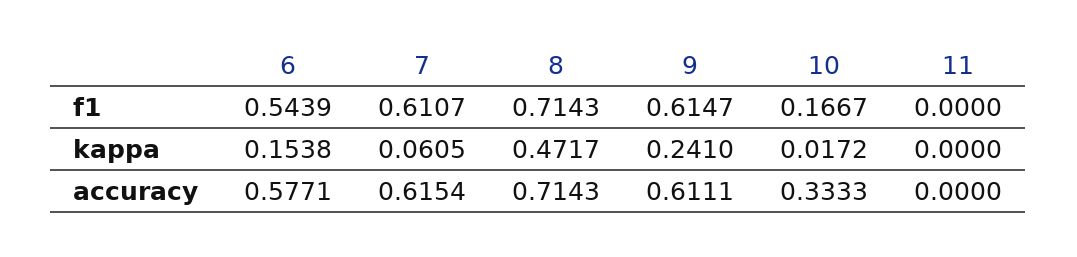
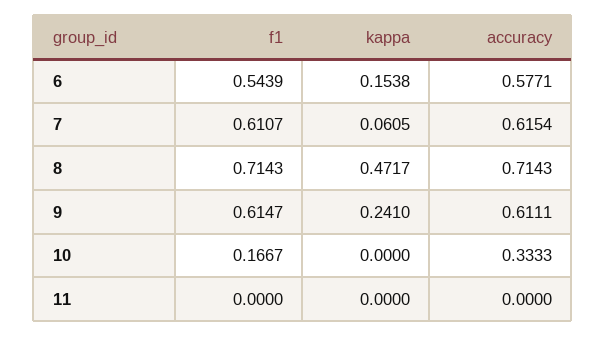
  {
    "6": {
      "f1": 0.5439,
      "kappa": 0.1538,
      "accuracy": 0.5771
    },
    "7": {
      "f1": 0.6107,
      "kappa": 0.0605,
      "accuracy": 0.6154
    },
    "8": {
      "f1": 0.7143,
      "kappa": 0.4717,
      "accuracy": 0.7143
    },
    "9": {
      "f1": 0.6147,
      "kappa": 0.241,
      "accuracy": 0.6111
    },
    "10": {
      "f1": 0.1667,
-     "kappa": 0.0172,
+     "kappa": 0,
      "accuracy": 0.3333
    },
    "11": {
      "f1": 0,
      "kappa": 0,
      "accuracy": 0
    }
  }

